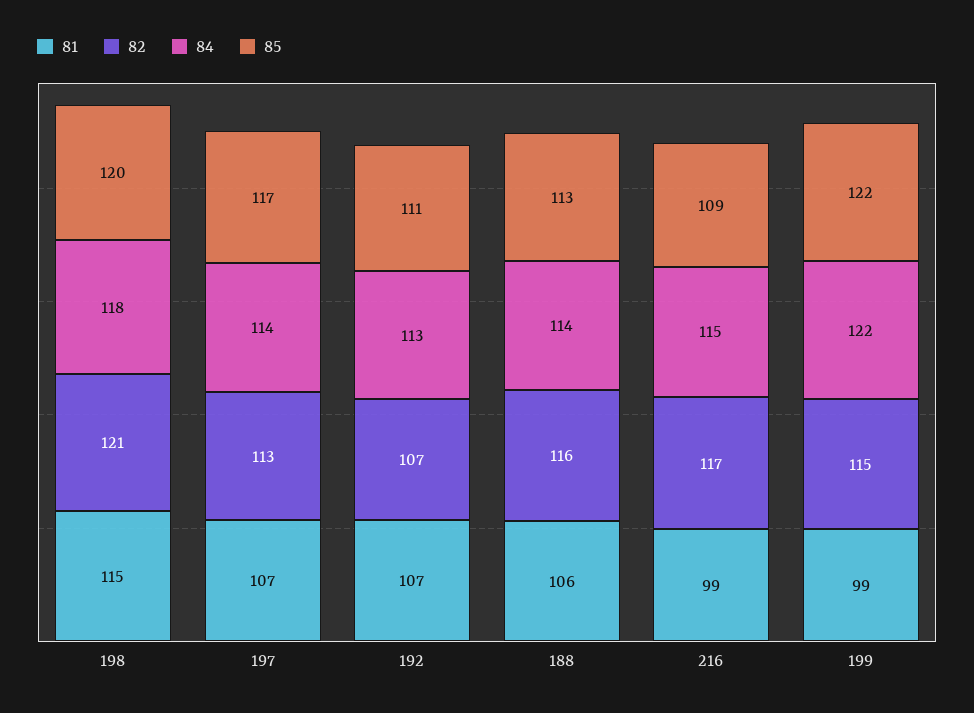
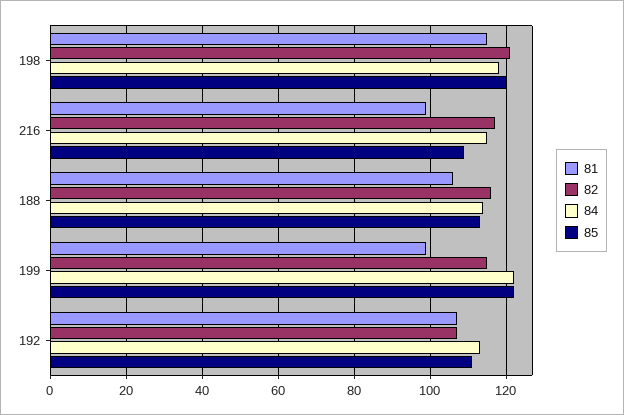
  {
    "81": {
      "198": 115,
-     "197": 107,
      "192": 107,
      "188": 106,
      "216": 99,
      "199": 99
    },
    "82": {
      "198": 121,
-     "197": 113,
      "192": 107,
      "188": 116,
      "216": 117,
      "199": 115
    },
    "84": {
      "198": 118,
-     "197": 114,
      "192": 113,
      "188": 114,
      "216": 115,
      "199": 122
    },
    "85": {
      "198": 120,
-     "197": 117,
      "192": 111,
      "188": 113,
      "216": 109,
      "199": 122
    }
  }

